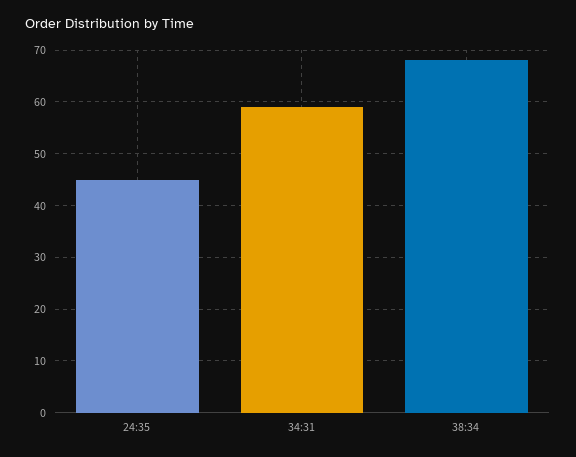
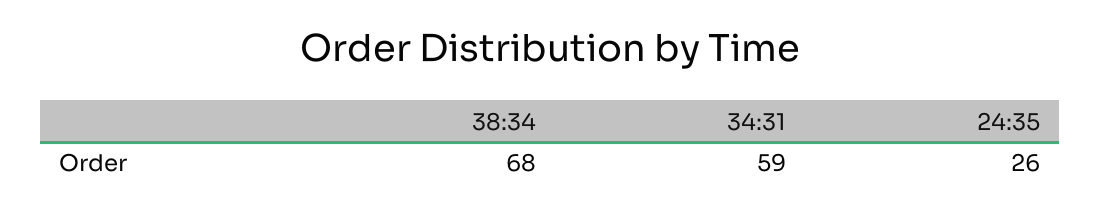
  {
-   "24:35": 45,
+   "24:35": 26,
    "34:31": 59,
    "38:34": 68
  }

